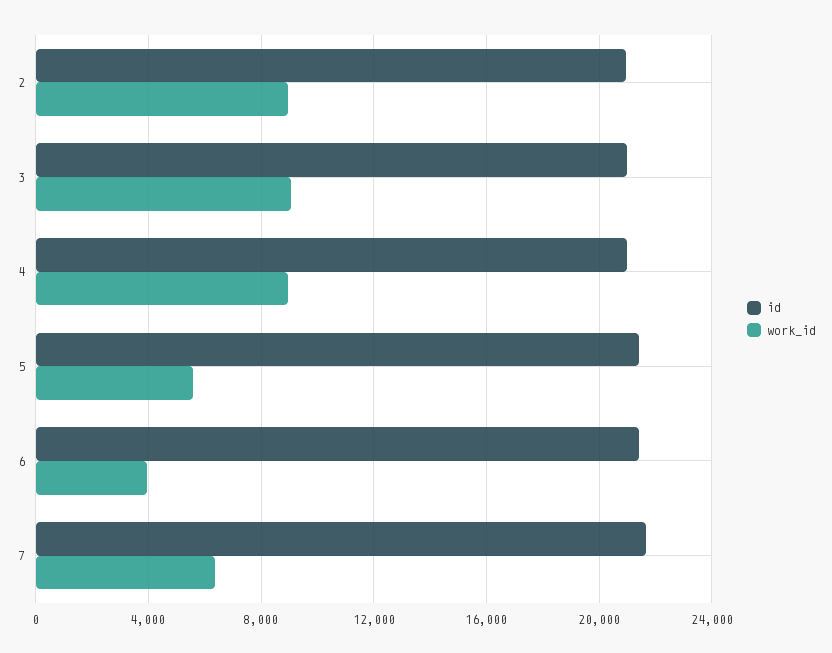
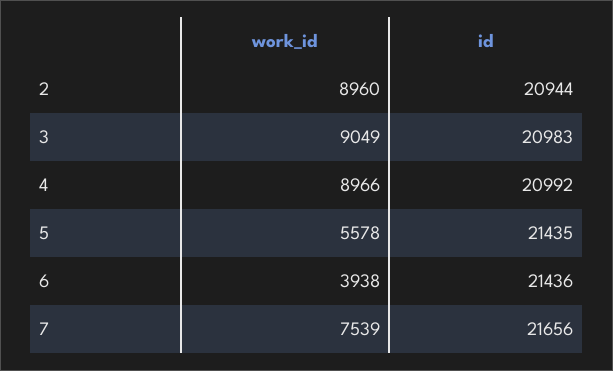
  {
    "id": {
      "2": 20944,
      "3": 20983,
      "4": 20992,
      "5": 21435,
      "6": 21436,
      "7": 21656
    },
    "work_id": {
      "2": 8960,
      "3": 9049,
      "4": 8966,
      "5": 5578,
      "6": 3938,
-     "7": 6500
+     "7": 7539
    }
  }

